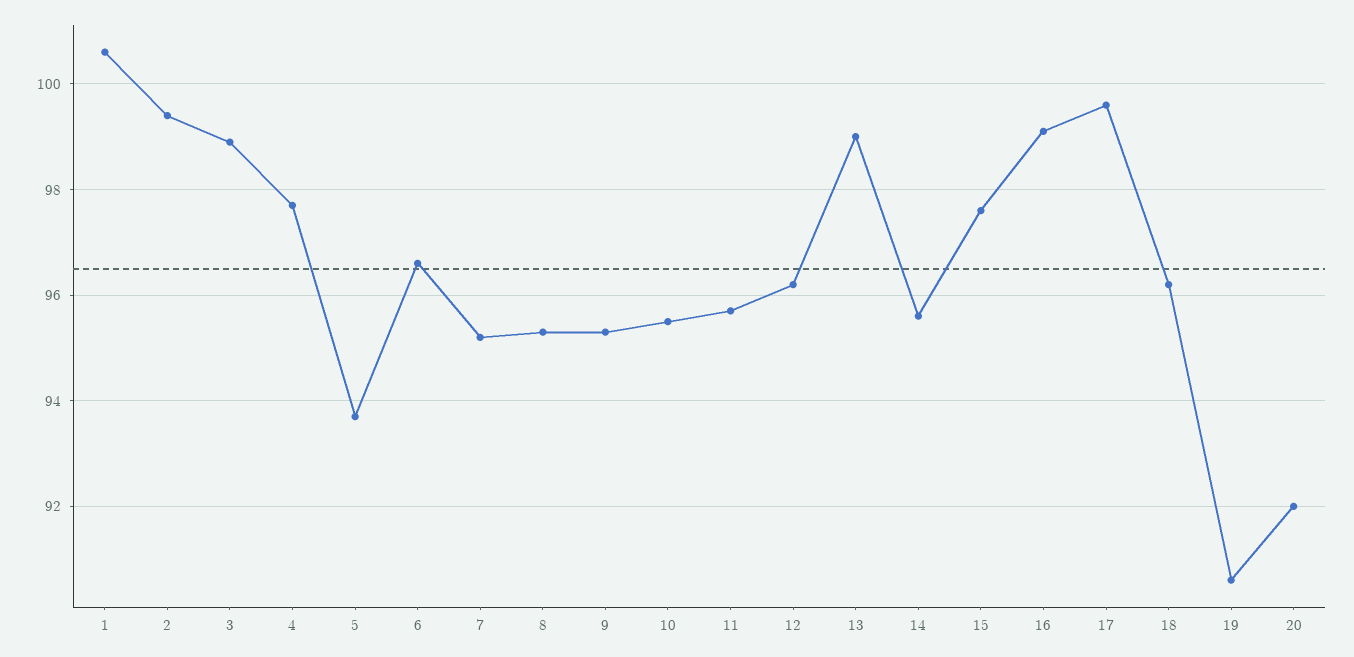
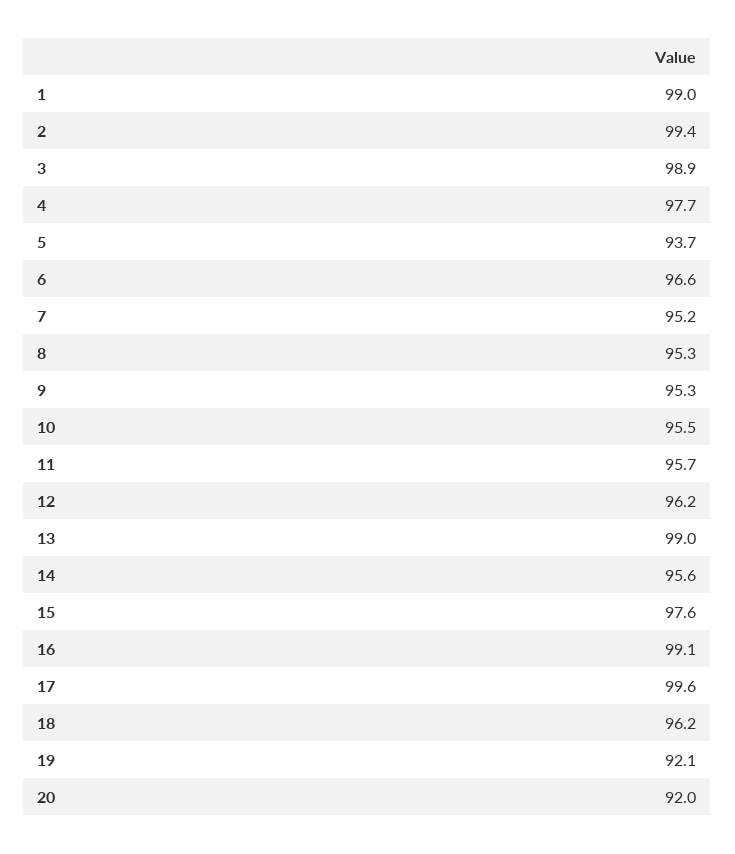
  {
-   "1": 100.5,
+   "1": 99,
    "2": 99.4,
    "3": 98.9,
    "4": 97.7,
    "5": 93.7,
    "6": 96.6,
    "7": 95.2,
    "8": 95.3,
    "9": 95.3,
    "10": 95.5,
    "11": 95.7,
    "12": 96.2,
    "13": 99,
    "14": 95.6,
    "15": 97.6,
    "16": 99.1,
    "17": 99.6,
    "18": 96.2,
-   "19": 90.5,
+   "19": 92.1,
    "20": 92
  }

